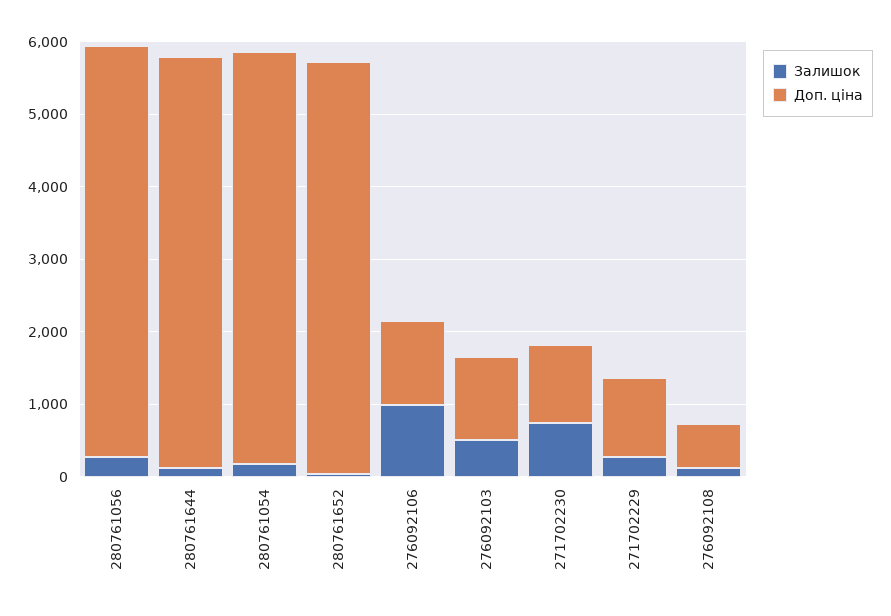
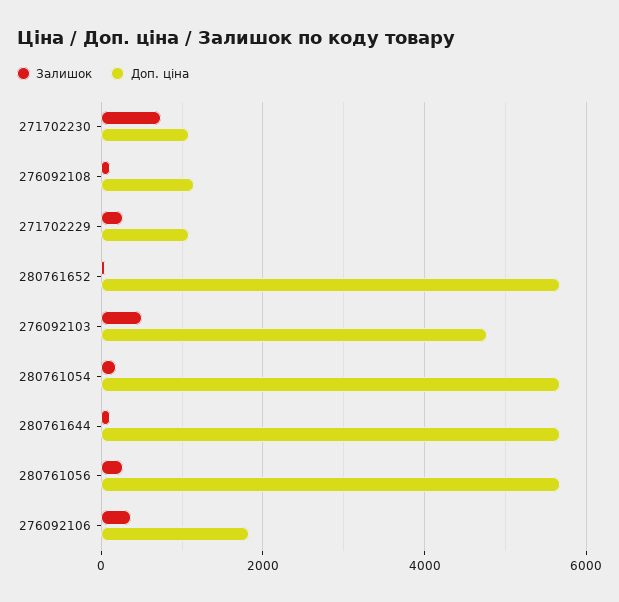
  {
    "Залишок": {
      "280761056": 200,
      "280761644": 200,
      "280761054": 200,
      "280761652": 0,
-     "276092106": 1000,
+     "276092106": 400,
      "276092103": 600,
      "271702230": 800,
      "271702229": 200,
      "276092108": 200
    },
    "Доп. ціна": {
      "280761056": 5600,
      "280761644": 5600,
      "280761054": 5600,
      "280761652": 5600,
-     "276092106": 1200,
+     "276092106": 1800,
-     "276092103": 1200,
+     "276092103": 4800,
      "271702230": 1000,
      "271702229": 1000,
-     "276092108": 600
+     "276092108": 1200
    }
  }

